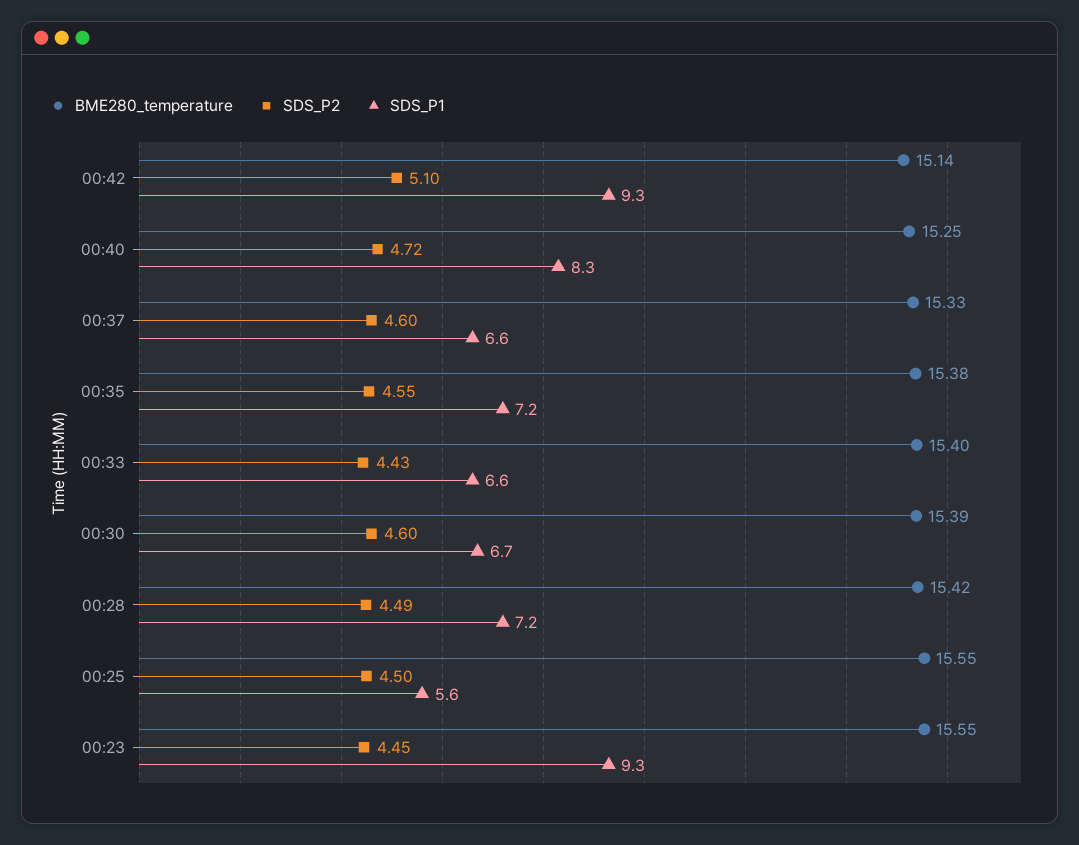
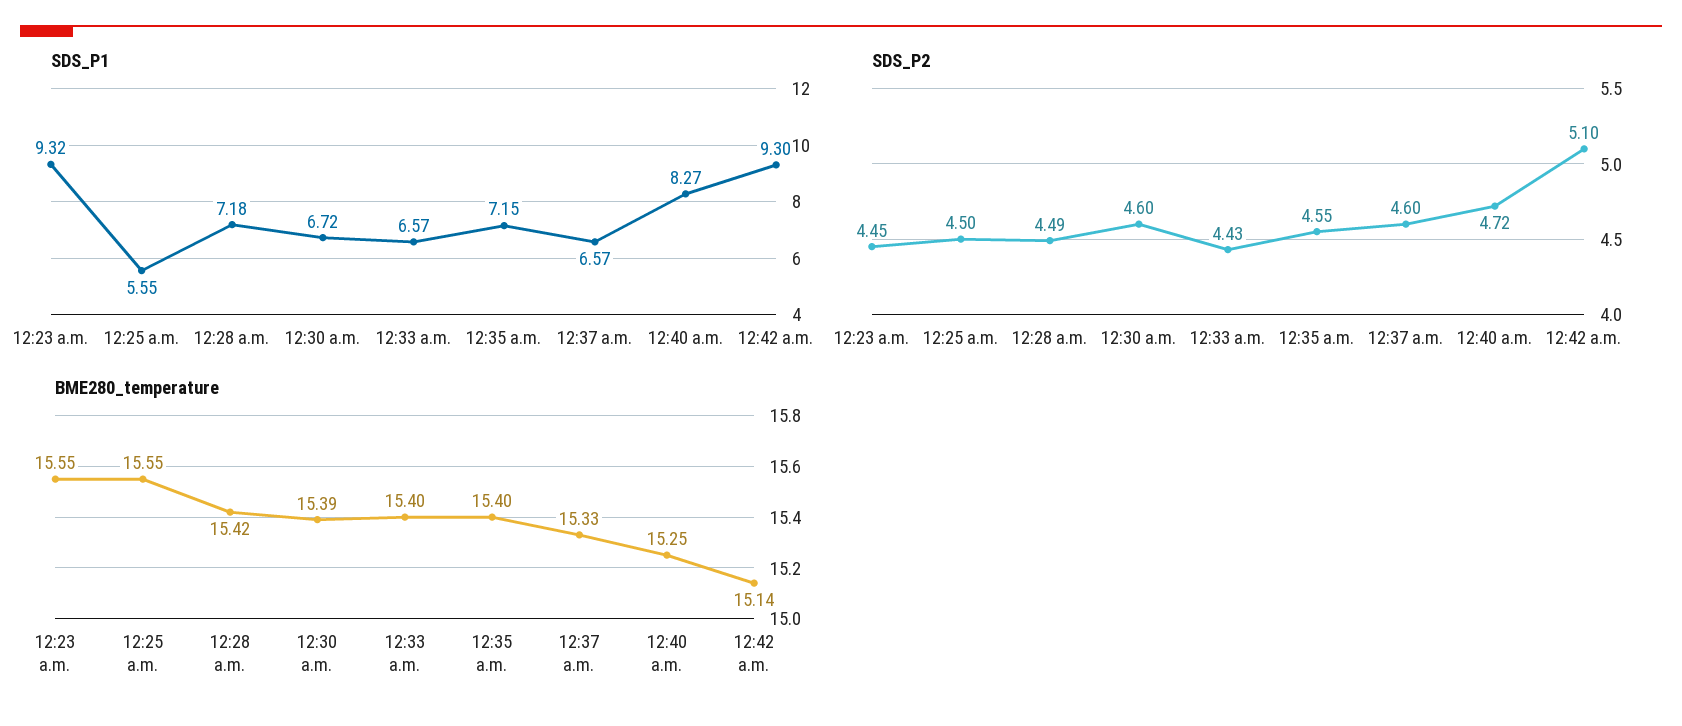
  {
    "BME280_temperature": {
      "00:42": 15.14,
      "00:40": 15.25,
      "00:37": 15.33,
-     "00:35": 15.38,
+     "00:35": 15.4,
      "00:33": 15.4,
      "00:30": 15.39,
      "00:28": 15.42,
      "00:25": 15.55,
      "00:23": 15.55
    },
    "SDS_P2": {
      "00:42": 5.1,
      "00:40": 4.72,
      "00:37": 4.6,
      "00:35": 4.55,
      "00:33": 4.43,
      "00:30": 4.6,
      "00:28": 4.49,
      "00:25": 4.5,
      "00:23": 4.45
    },
    "SDS_P1": {
      "00:42": 9.3,
      "00:40": 8.27,
      "00:37": 6.57,
      "00:35": 7.15,
      "00:33": 6.57,
      "00:30": 6.72,
      "00:28": 7.18,
      "00:25": 5.55,
      "00:23": 9.32
    }
  }

